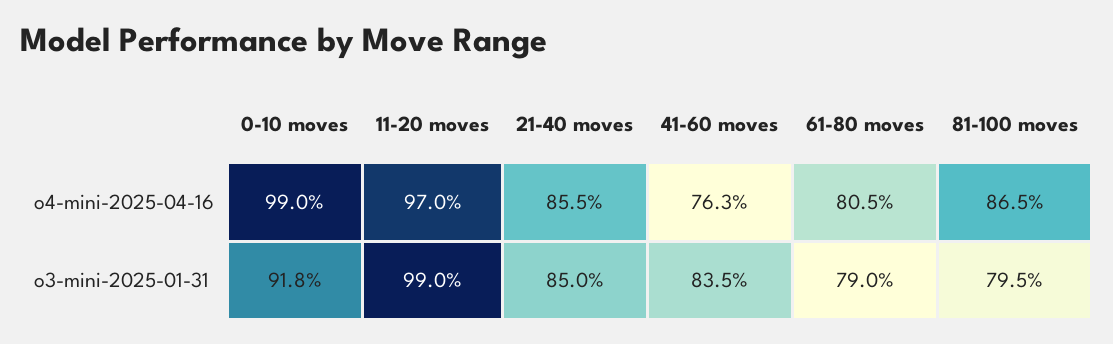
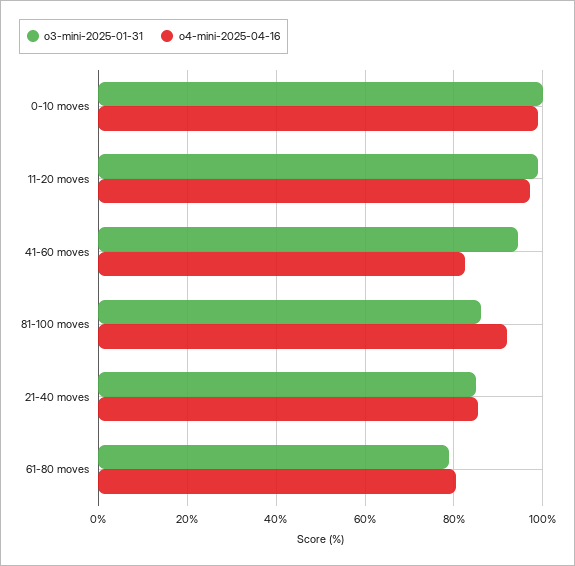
  {
    "o4-mini-2025-04-16": {
      "0-10 moves": 99,
      "11-20 moves": 97,
      "21-40 moves": 85.5,
-     "41-60 moves": 76.3,
+     "41-60 moves": 82,
      "61-80 moves": 80.5,
-     "81-100 moves": 86.5
+     "81-100 moves": 92
    },
    "o3-mini-2025-01-31": {
-     "0-10 moves": 91.8,
+     "0-10 moves": 100,
      "11-20 moves": 99,
      "21-40 moves": 85,
-     "41-60 moves": 83.5,
+     "41-60 moves": 94,
      "61-80 moves": 79,
-     "81-100 moves": 79.5
+     "81-100 moves": 86
    }
  }

